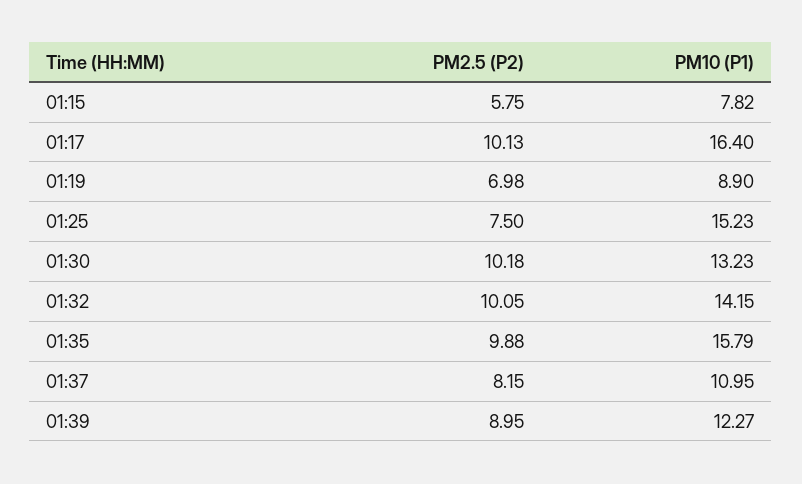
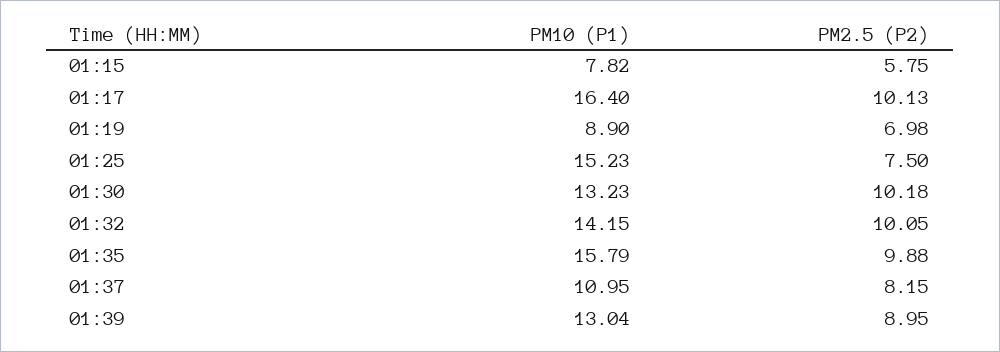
  {
    "PM2.5 (P2)": {
      "01:15": 5.75,
      "01:17": 10.13,
      "01:19": 6.98,
      "01:25": 7.5,
      "01:30": 10.18,
      "01:32": 10.05,
      "01:35": 9.88,
      "01:37": 8.15,
      "01:39": 8.95
    },
    "PM10 (P1)": {
      "01:15": 7.82,
      "01:17": 16.4,
      "01:19": 8.9,
      "01:25": 15.23,
      "01:30": 13.23,
      "01:32": 14.15,
      "01:35": 15.79,
      "01:37": 10.95,
-     "01:39": 12.27
+     "01:39": 13.04
    }
  }

